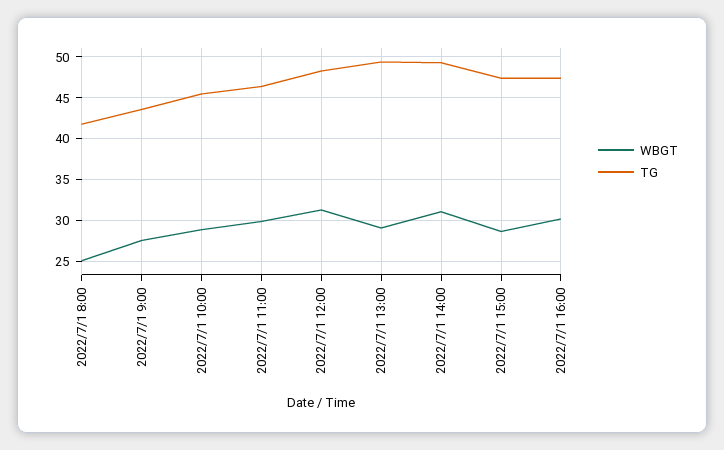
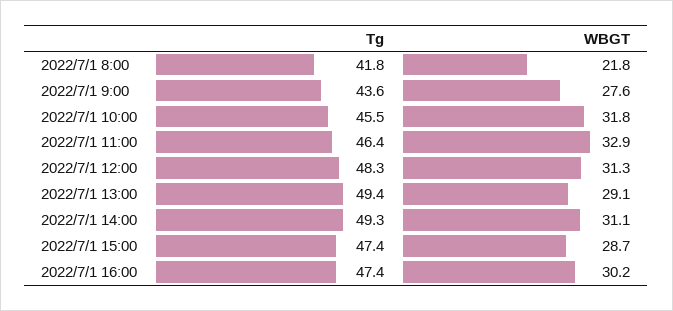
  {
    "WBGT": {
-     "2022/7/1 8:00": 25,
+     "2022/7/1 8:00": 21.8,
      "2022/7/1 9:00": 27.6,
-     "2022/7/1 10:00": 29,
+     "2022/7/1 10:00": 31.8,
-     "2022/7/1 11:00": 30,
+     "2022/7/1 11:00": 32.9,
      "2022/7/1 12:00": 31.3,
      "2022/7/1 13:00": 29.1,
      "2022/7/1 14:00": 31.1,
      "2022/7/1 15:00": 28.7,
      "2022/7/1 16:00": 30.2
    },
    "TG": {
      "2022/7/1 8:00": 41.8,
      "2022/7/1 9:00": 43.6,
      "2022/7/1 10:00": 45.5,
      "2022/7/1 11:00": 46.4,
      "2022/7/1 12:00": 48.3,
      "2022/7/1 13:00": 49.4,
      "2022/7/1 14:00": 49.3,
      "2022/7/1 15:00": 47.4,
      "2022/7/1 16:00": 47.4
    }
  }

